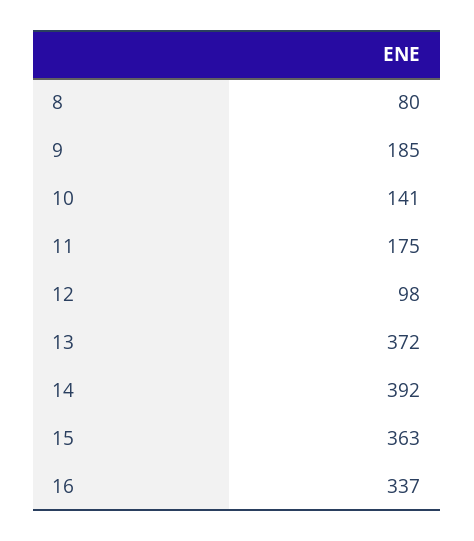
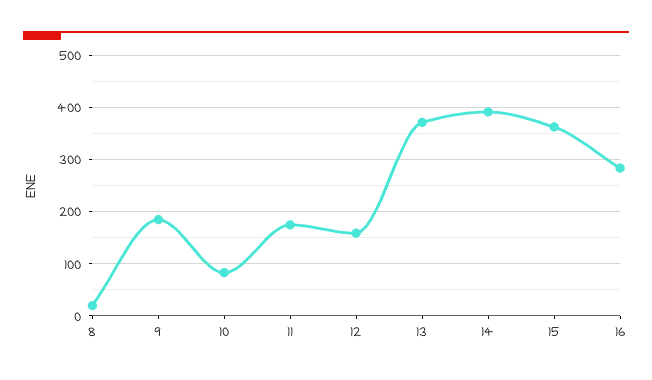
  {
-   "8": 80,
+   "8": 20,
    "9": 185,
-   "10": 141,
+   "10": 80,
    "11": 175,
-   "12": 98,
+   "12": 160,
    "13": 372,
    "14": 392,
    "15": 363,
-   "16": 337
+   "16": 280
  }

